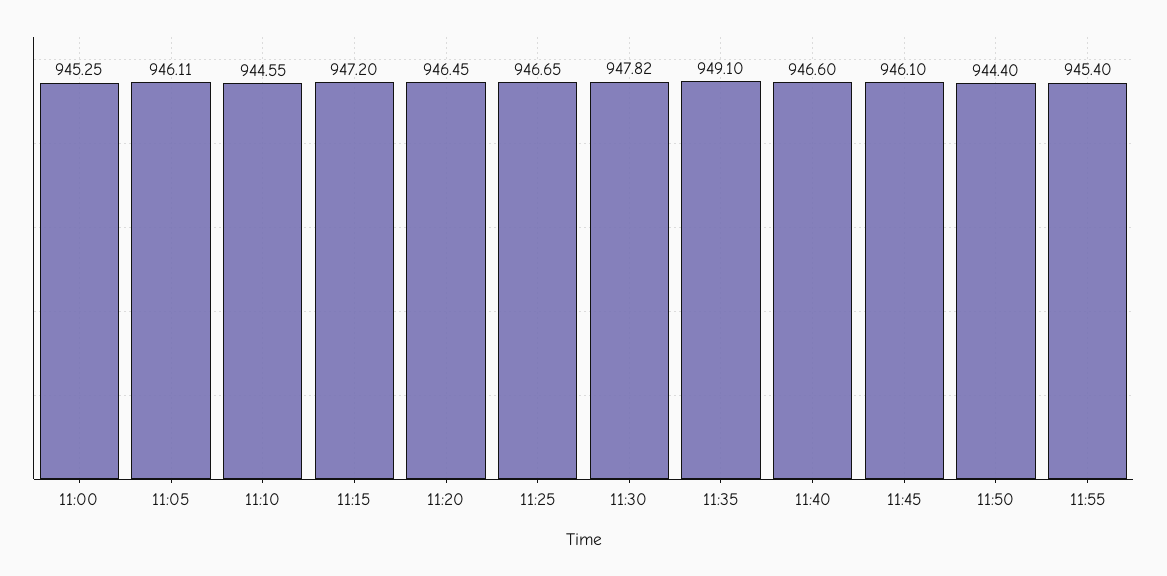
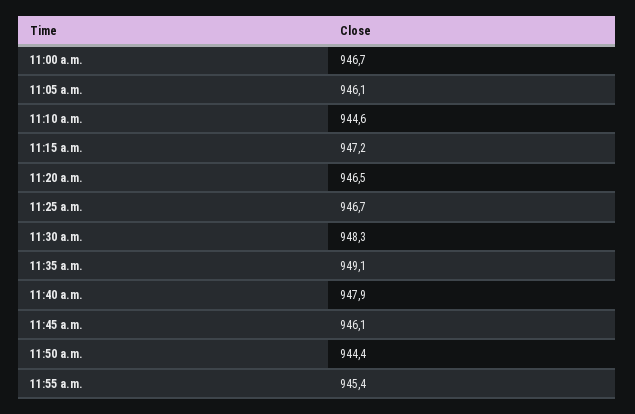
  {
-   "11:00": 945.25,
+   "11:00": 946.7,
    "11:05": 946.11,
    "11:10": 944.55,
    "11:15": 947.2,
    "11:20": 946.45,
    "11:25": 946.65,
-   "11:30": 947.82,
+   "11:30": 948.3,
    "11:35": 949.1,
-   "11:40": 946.6,
+   "11:40": 947.9,
    "11:45": 946.1,
    "11:50": 944.4,
    "11:55": 945.4
  }

